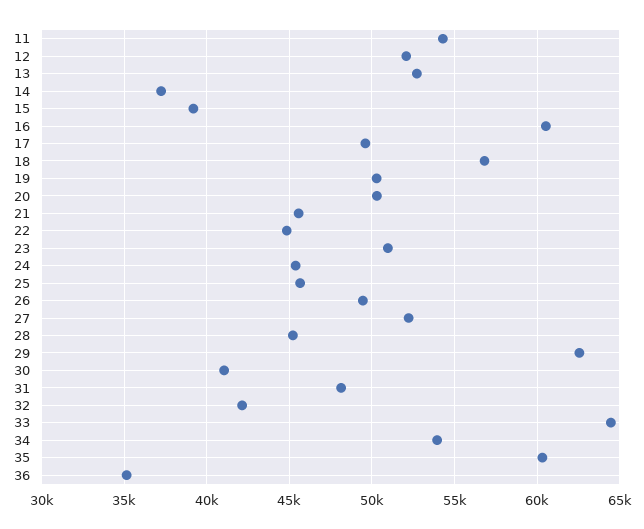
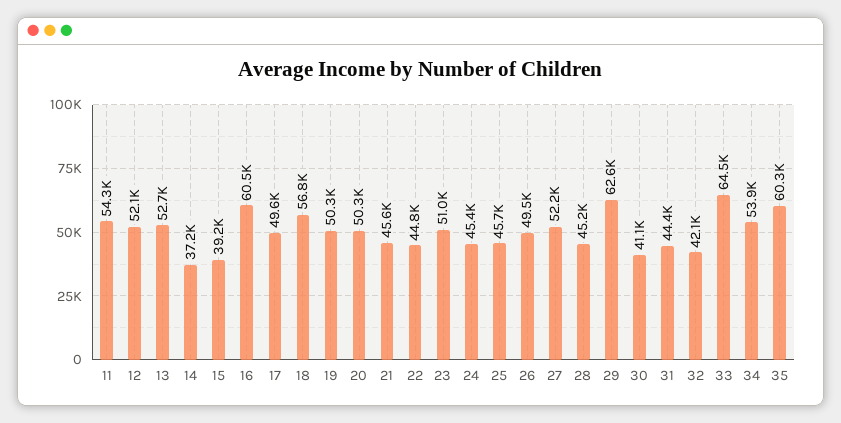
  {
    "11": 54300,
    "12": 52100,
    "13": 52700,
    "14": 37200,
    "15": 39200,
    "16": 60500,
    "17": 49600,
    "18": 56800,
    "19": 50300,
    "20": 50300,
    "21": 45600,
    "22": 44800,
    "23": 51000,
    "24": 45400,
    "25": 45700,
    "26": 49500,
    "27": 52200,
    "28": 45200,
    "29": 62600,
    "30": 41100,
-   "31": 48000,
+   "31": 44400,
    "32": 42100,
    "33": 64500,
    "34": 53900,
-   "35": 60300,
+   "35": 60300
-   "36": 35000
  }

